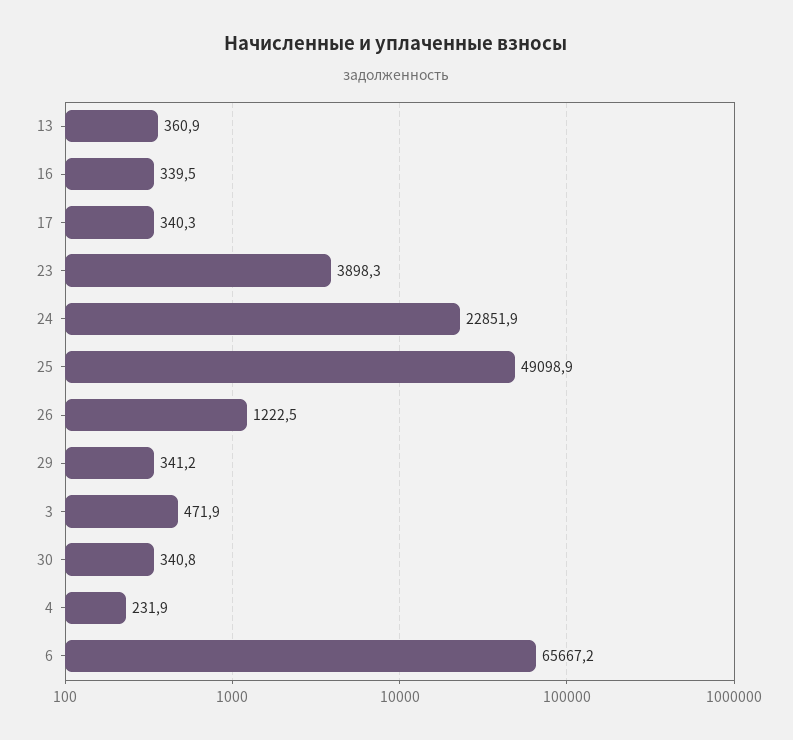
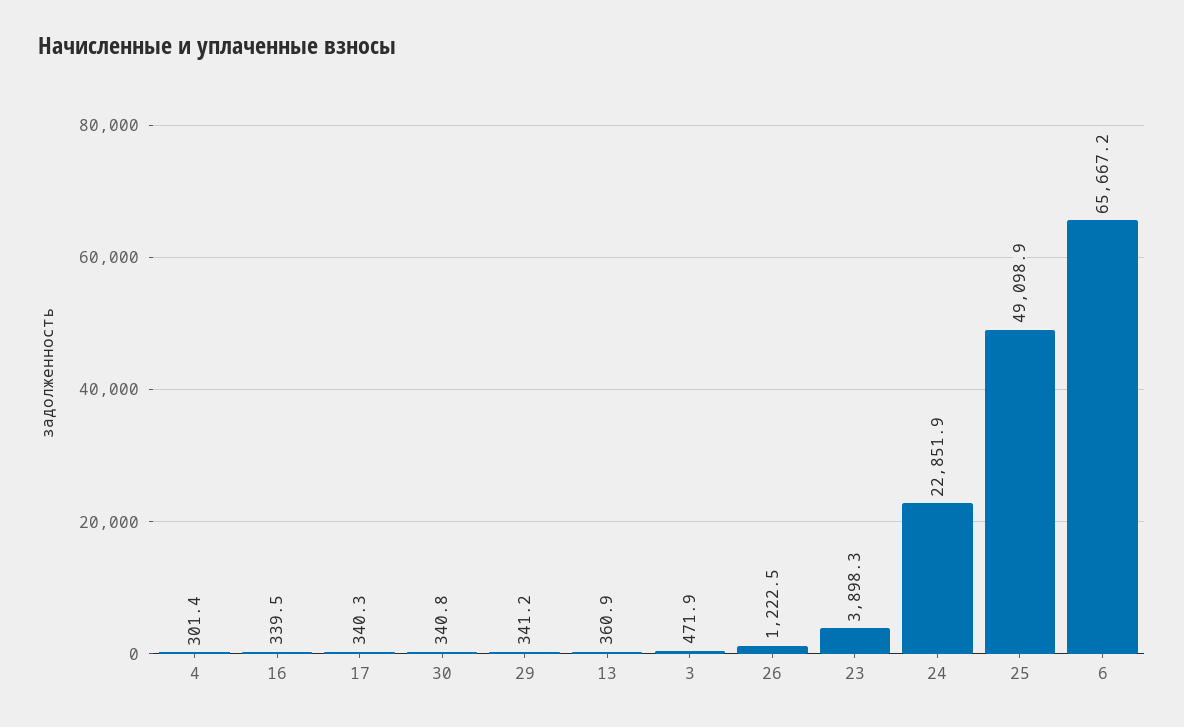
  {
    "13": 360.9,
    "16": 339.5,
    "17": 340.3,
    "23": 3898.3,
    "24": 22851.9,
    "25": 49098.9,
    "26": 1222.5,
    "29": 341.2,
    "3": 471.9,
    "30": 340.8,
-   "4": 231.9,
+   "4": 301.4,
    "6": 65667.2
  }

